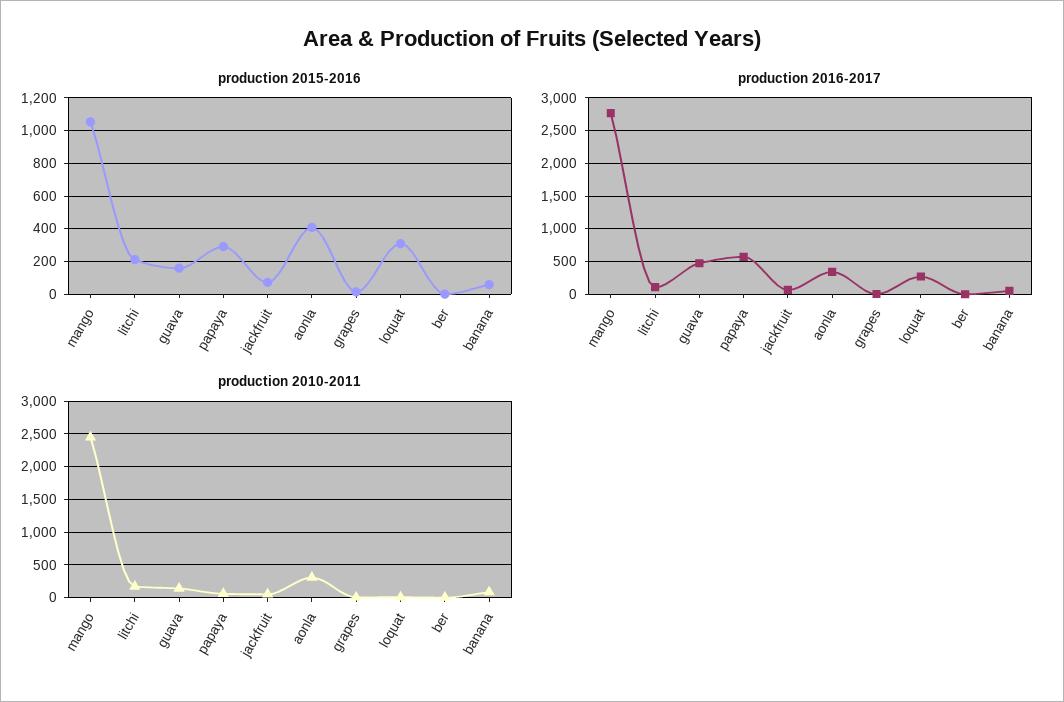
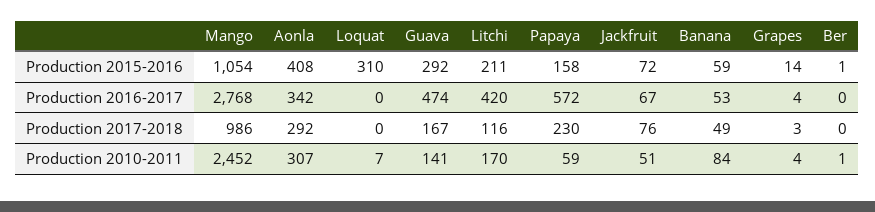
  {
    "production 2015-2016": {
      "mango": 1054,
      "litchi": 211,
-     "guava": 150,
+     "guava": 292,
-     "papaya": 300,
+     "papaya": 158,
      "jackfruit": 72,
      "aonla": 408,
      "grapes": 14,
      "loquat": 310,
      "ber": 1,
      "banana": 59
    },
    "production 2016-2017": {
      "mango": 2768,
-     "litchi": 100,
+     "litchi": 420,
      "guava": 474,
      "papaya": 572,
      "jackfruit": 67,
      "aonla": 342,
      "grapes": 4,
-     "loquat": 300,
+     "loquat": 0,
      "ber": 0,
      "banana": 53
    },
    "production 2010-2011": {
      "mango": 2452,
      "litchi": 170,
      "guava": 141,
      "papaya": 59,
      "jackfruit": 51,
      "aonla": 307,
      "grapes": 4,
      "loquat": 7,
      "ber": 1,
      "banana": 84
-   }
+   },
+   "Production 2017-2018": {
+     "mango": 986,
+     "aonla": 292,
+     "loquat": 0,
+     "guava": 167,
+     "litchi": 116,
+     "papaya": 230,
+     "jackfruit": 76,
+     "banana": 49,
+     "grapes": 3,
+     "ber": 0
+   }
  }

